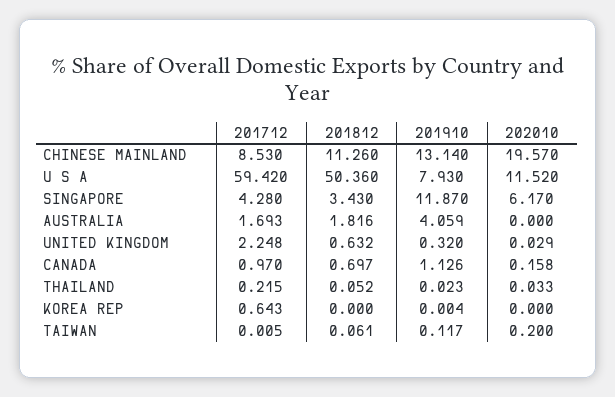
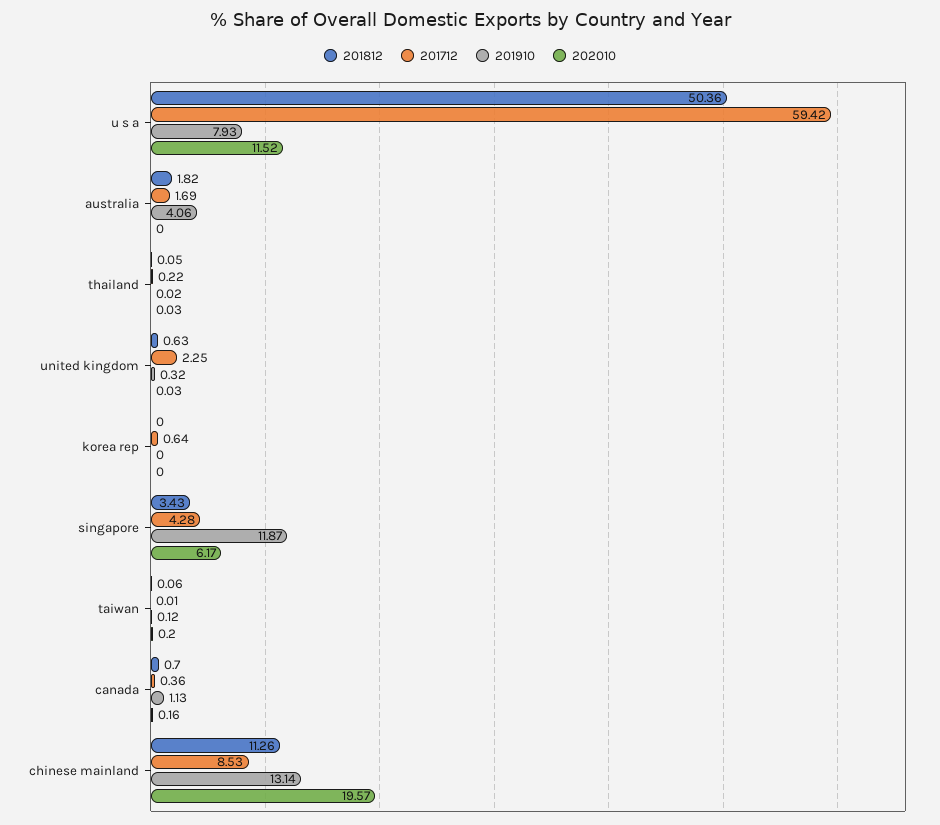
  {
    "201712": {
      "CHINESE MAINLAND": 8.53,
      "U S A": 59.42,
      "SINGAPORE": 4.28,
      "AUSTRALIA": 1.693,
      "UNITED KINGDOM": 2.248,
-     "CANADA": 0.97,
+     "CANADA": 0.36,
      "THAILAND": 0.215,
      "KOREA REP": 0.643,
      "TAIWAN": 0.005
    },
    "201812": {
      "CHINESE MAINLAND": 11.26,
      "U S A": 50.36,
      "SINGAPORE": 3.43,
      "AUSTRALIA": 1.816,
      "UNITED KINGDOM": 0.632,
      "CANADA": 0.697,
      "THAILAND": 0.052,
      "KOREA REP": 0,
      "TAIWAN": 0.061
    },
    "201910": {
      "CHINESE MAINLAND": 13.14,
      "U S A": 7.93,
      "SINGAPORE": 11.87,
      "AUSTRALIA": 4.059,
      "UNITED KINGDOM": 0.32,
      "CANADA": 1.126,
      "THAILAND": 0.023,
      "KOREA REP": 0.004,
      "TAIWAN": 0.117
    },
    "202010": {
      "CHINESE MAINLAND": 19.57,
      "U S A": 11.52,
      "SINGAPORE": 6.17,
      "AUSTRALIA": 0,
      "UNITED KINGDOM": 0.029,
      "CANADA": 0.158,
      "THAILAND": 0.033,
      "KOREA REP": 0,
      "TAIWAN": 0.2
    }
  }

